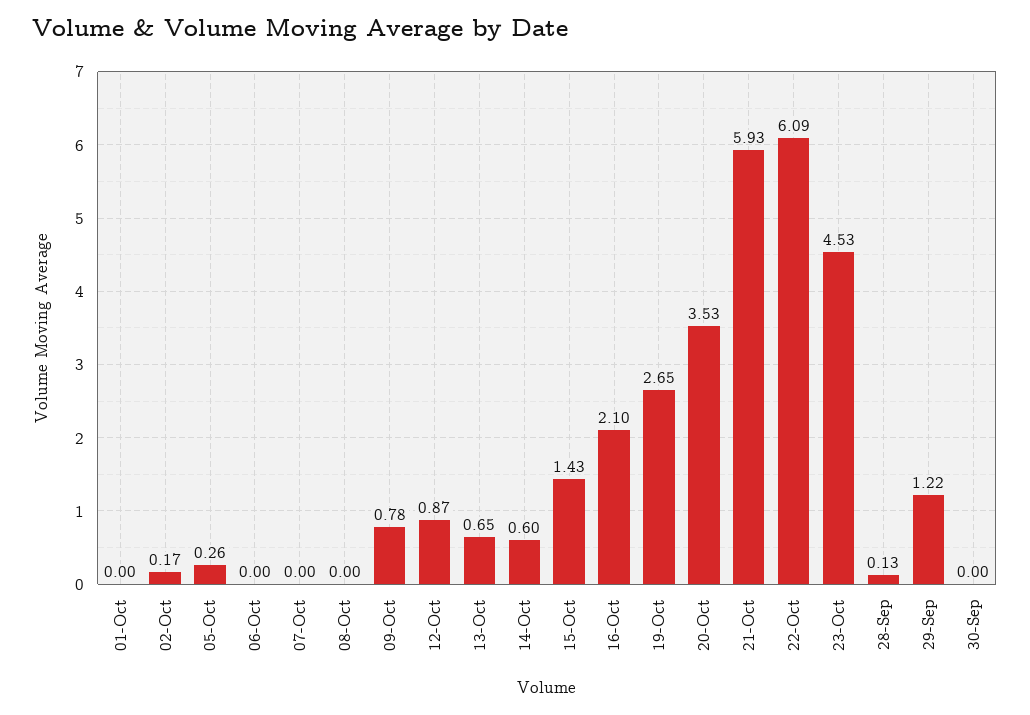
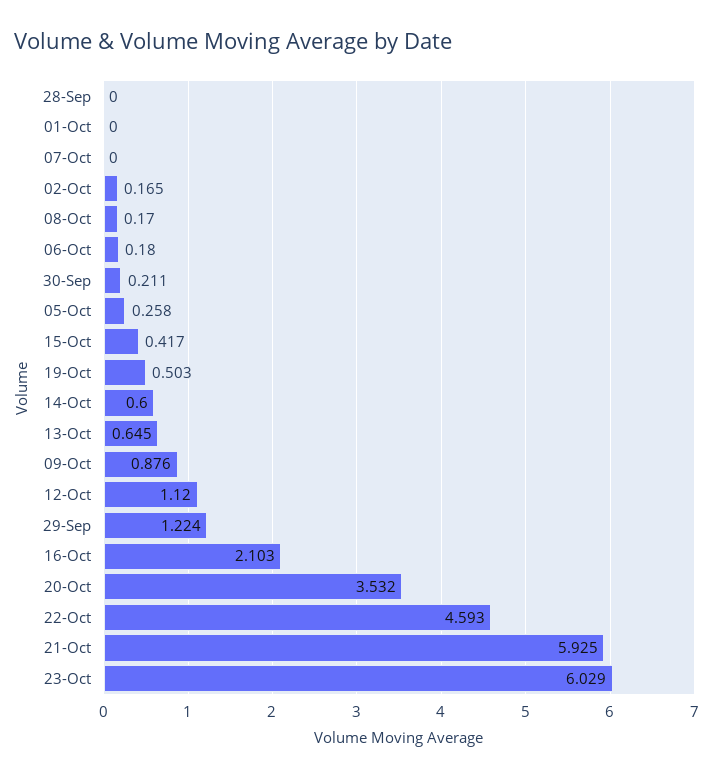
  {
    "01-Oct": 0,
    "02-Oct": 0.165,
    "05-Oct": 0.258,
-   "06-Oct": 0,
+   "06-Oct": 0.18,
    "07-Oct": 0,
-   "08-Oct": 0,
+   "08-Oct": 0.17,
-   "09-Oct": 0.78,
+   "09-Oct": 0.876,
-   "12-Oct": 0.87,
+   "12-Oct": 1.12,
    "13-Oct": 0.645,
    "14-Oct": 0.6,
-   "15-Oct": 1.43,
+   "15-Oct": 0.417,
    "16-Oct": 2.103,
-   "19-Oct": 2.65,
+   "19-Oct": 0.503,
    "20-Oct": 3.532,
    "21-Oct": 5.925,
-   "22-Oct": 6.09,
+   "22-Oct": 4.593,
-   "23-Oct": 4.53,
+   "23-Oct": 6.029,
-   "28-Sep": 0.13,
+   "28-Sep": 0,
    "29-Sep": 1.224,
-   "30-Sep": 0
+   "30-Sep": 0.211
  }

